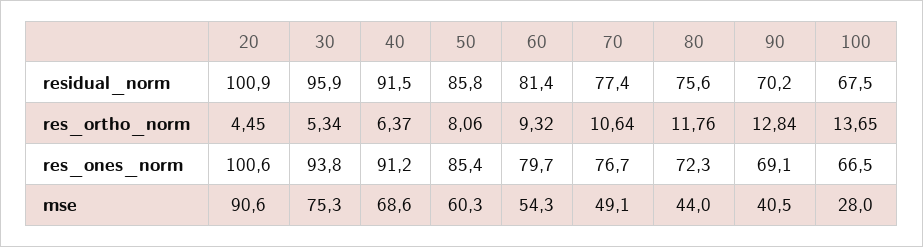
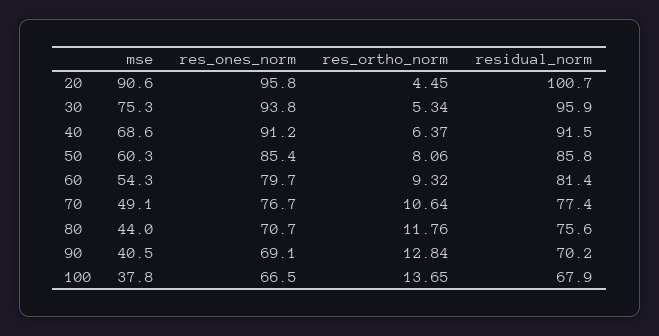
  {
    "20": {
-     "residual_norm": 100.9,
+     "residual_norm": 100.7,
      "res_ortho_norm": 4.45,
-     "res_ones_norm": 100.6,
+     "res_ones_norm": 95.8,
      "mse": 90.6
    },
    "30": {
      "residual_norm": 95.9,
      "res_ortho_norm": 5.34,
      "res_ones_norm": 93.8,
      "mse": 75.3
    },
    "40": {
      "residual_norm": 91.5,
      "res_ortho_norm": 6.37,
      "res_ones_norm": 91.2,
      "mse": 68.6
    },
    "50": {
      "residual_norm": 85.8,
      "res_ortho_norm": 8.06,
      "res_ones_norm": 85.4,
      "mse": 60.3
    },
    "60": {
      "residual_norm": 81.4,
      "res_ortho_norm": 9.32,
      "res_ones_norm": 79.7,
      "mse": 54.3
    },
    "70": {
      "residual_norm": 77.4,
      "res_ortho_norm": 10.64,
      "res_ones_norm": 76.7,
      "mse": 49.1
    },
    "80": {
      "residual_norm": 75.6,
      "res_ortho_norm": 11.76,
-     "res_ones_norm": 72.3,
+     "res_ones_norm": 70.7,
      "mse": 44
    },
    "90": {
      "residual_norm": 70.2,
      "res_ortho_norm": 12.84,
      "res_ones_norm": 69.1,
      "mse": 40.5
    },
    "100": {
-     "residual_norm": 67.5,
+     "residual_norm": 67.9,
      "res_ortho_norm": 13.65,
      "res_ones_norm": 66.5,
-     "mse": 28
+     "mse": 37.8
    }
  }

